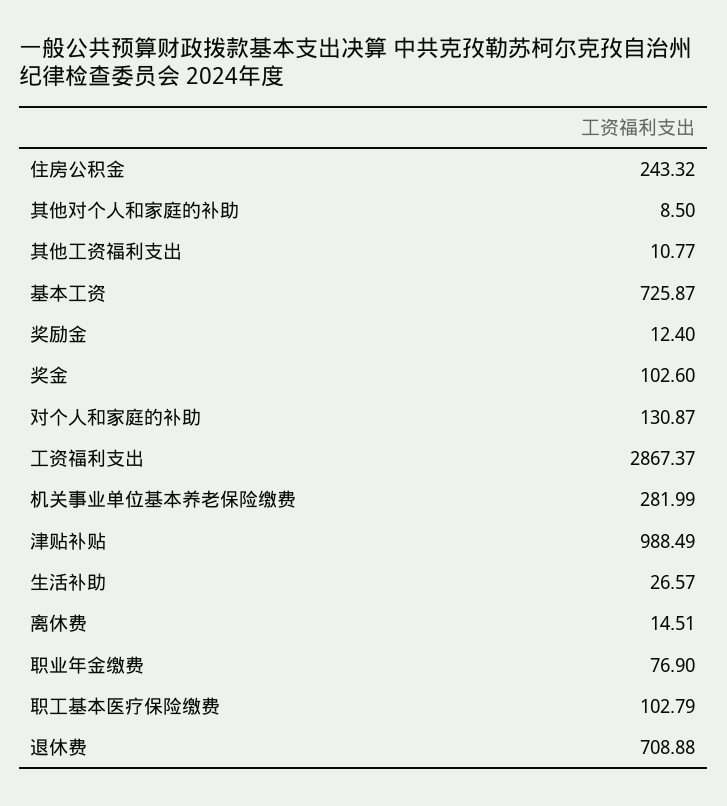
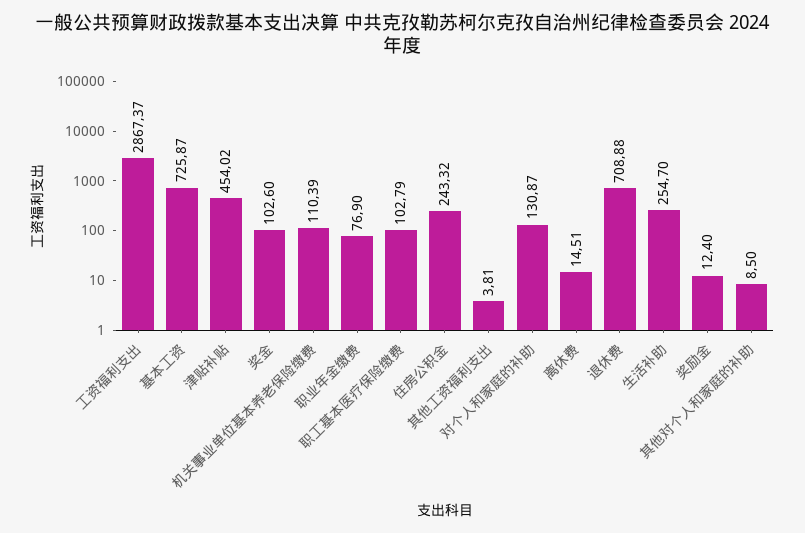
  {
    "住房公积金": 243.32,
    "其他对个人和家庭的补助": 8.5,
-   "其他工资福利支出": 10.77,
+   "其他工资福利支出": 3.81,
    "基本工资": 725.87,
    "奖励金": 12.4,
    "奖金": 102.6,
    "对个人和家庭的补助": 130.87,
    "工资福利支出": 2867.37,
-   "机关事业单位基本养老保险缴费": 281.99,
+   "机关事业单位基本养老保险缴费": 110.39,
-   "津贴补贴": 988.49,
+   "津贴补贴": 454.02,
-   "生活补助": 26.57,
+   "生活补助": 254.7,
    "离休费": 14.51,
    "职业年金缴费": 76.9,
    "职工基本医疗保险缴费": 102.79,
    "退休费": 708.88
  }

